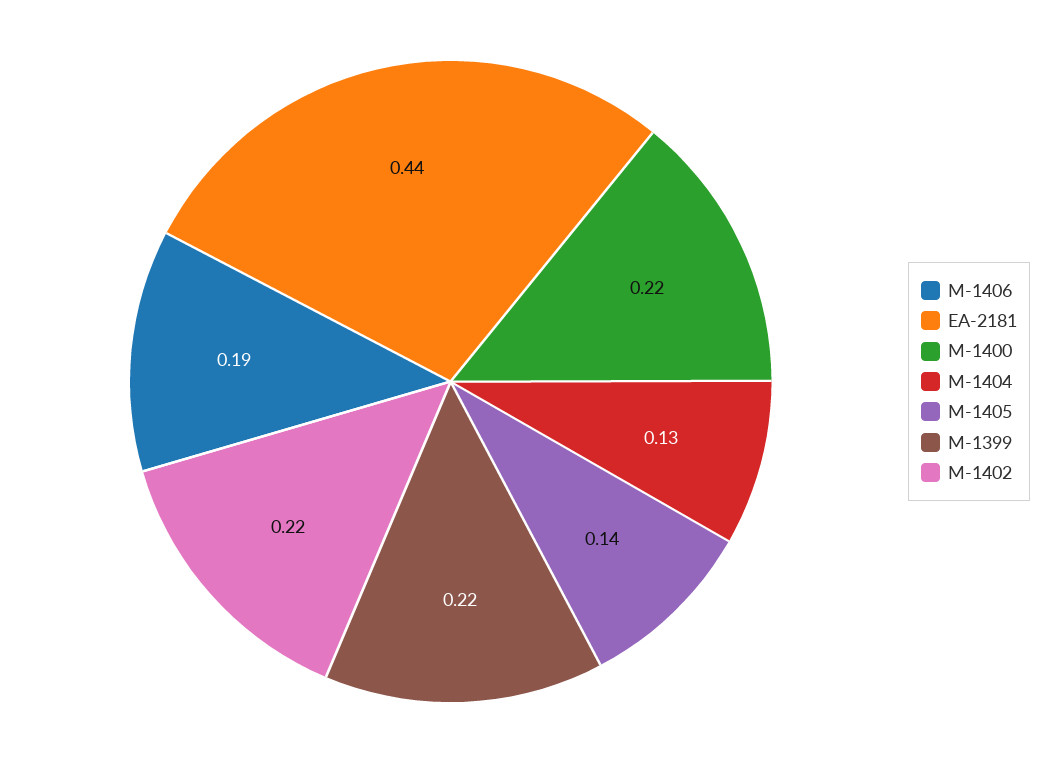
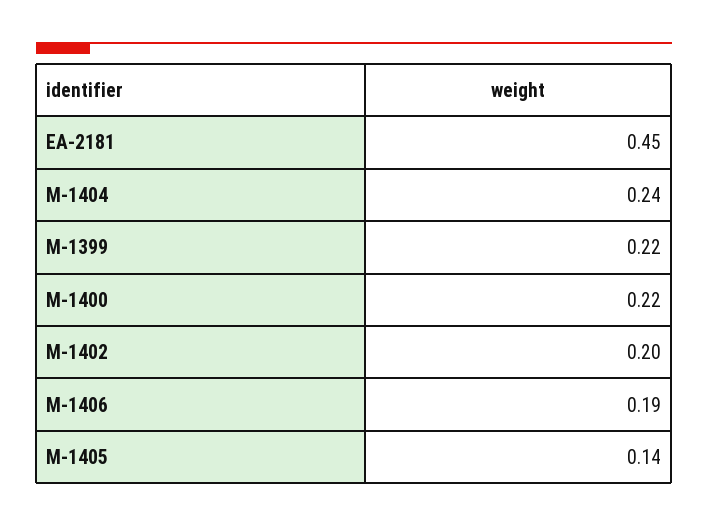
  {
    "M-1406": 0.19,
-   "EA-2181": 0.44,
+   "EA-2181": 0.45,
    "M-1400": 0.22,
-   "M-1404": 0.13,
+   "M-1404": 0.24,
    "M-1405": 0.14,
    "M-1399": 0.22,
-   "M-1402": 0.22
+   "M-1402": 0.2
  }

